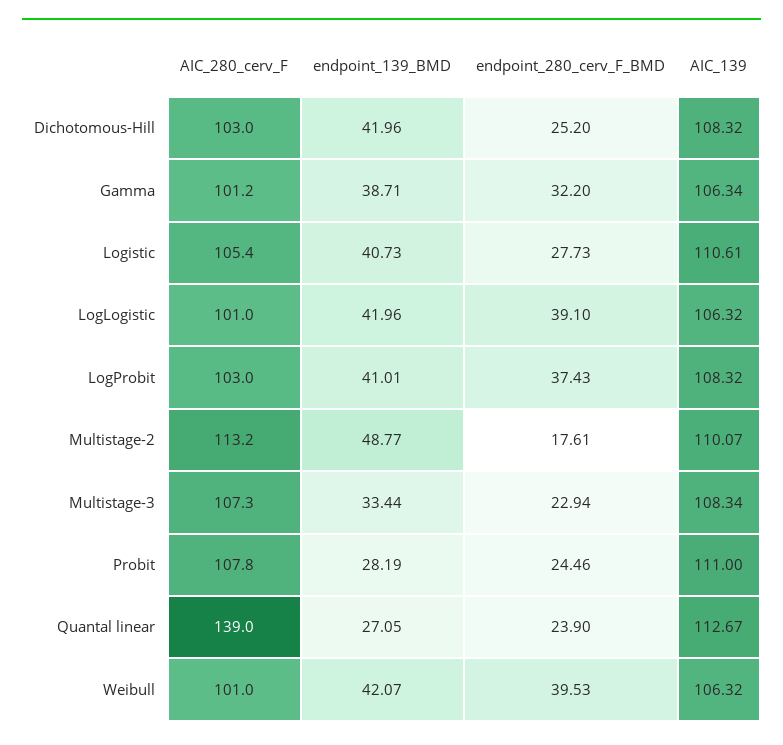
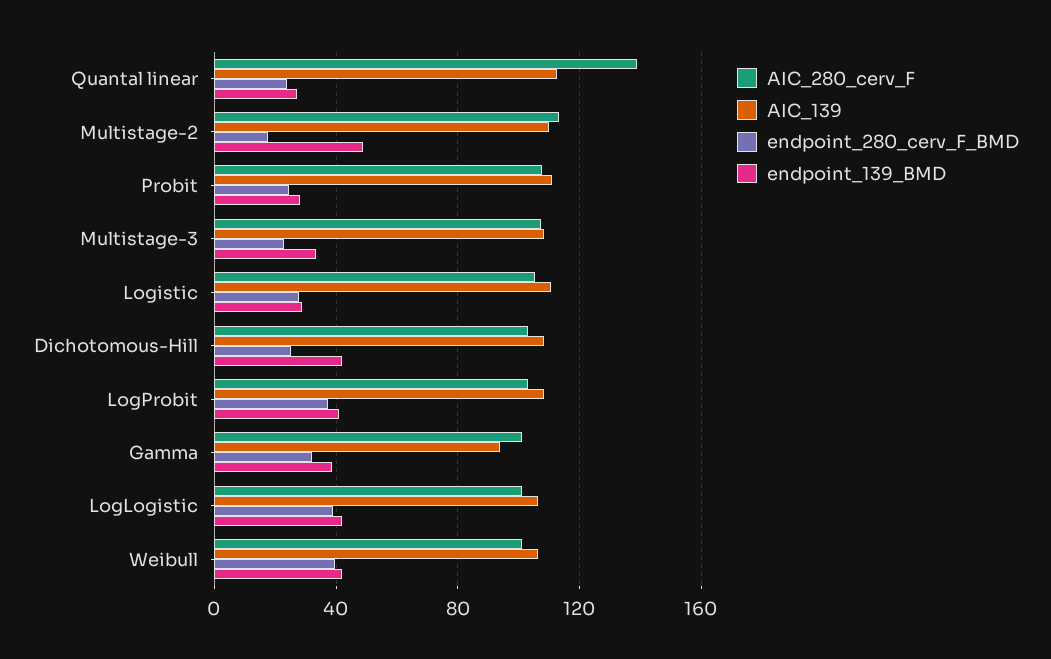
  {
    "AIC_280_cerv_F": {
      "Dichotomous-Hill": 103,
      "Gamma": 101.2,
      "Logistic": 105.4,
      "LogLogistic": 101,
      "LogProbit": 103,
      "Multistage-2": 113.2,
      "Multistage-3": 107.3,
      "Probit": 107.8,
      "Quantal linear": 139,
      "Weibull": 101
    },
    "endpoint_139_BMD": {
      "Dichotomous-Hill": 41.96,
      "Gamma": 38.71,
-     "Logistic": 40.73,
+     "Logistic": 30,
      "LogLogistic": 41.96,
      "LogProbit": 41.01,
      "Multistage-2": 48.77,
      "Multistage-3": 33.44,
      "Probit": 28.19,
      "Quantal linear": 27.05,
      "Weibull": 42.07
    },
    "endpoint_280_cerv_F_BMD": {
      "Dichotomous-Hill": 25.2,
      "Gamma": 32.2,
      "Logistic": 27.73,
      "LogLogistic": 39.1,
      "LogProbit": 37.43,
      "Multistage-2": 17.61,
      "Multistage-3": 22.94,
      "Probit": 24.46,
      "Quantal linear": 23.9,
      "Weibull": 39.53
    },
    "AIC_139": {
      "Dichotomous-Hill": 108.32,
-     "Gamma": 106.34,
+     "Gamma": 95,
      "Logistic": 110.61,
      "LogLogistic": 106.32,
      "LogProbit": 108.32,
      "Multistage-2": 110.07,
      "Multistage-3": 108.34,
      "Probit": 111,
      "Quantal linear": 112.67,
      "Weibull": 106.32
    }
  }

